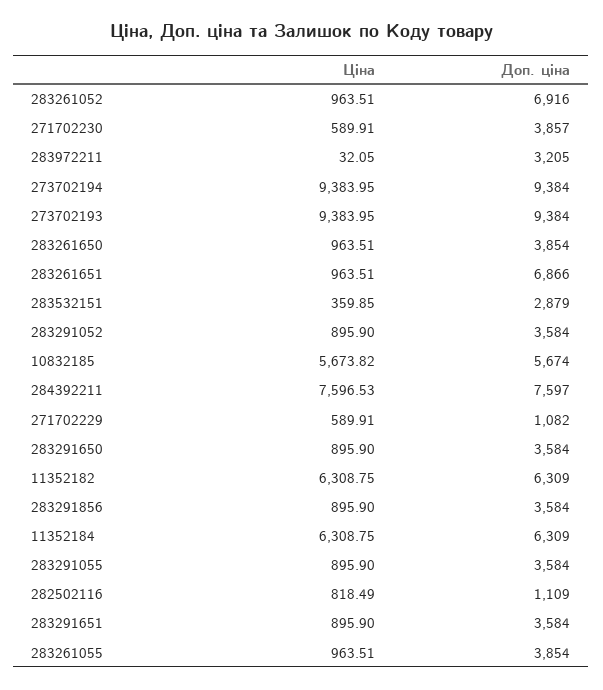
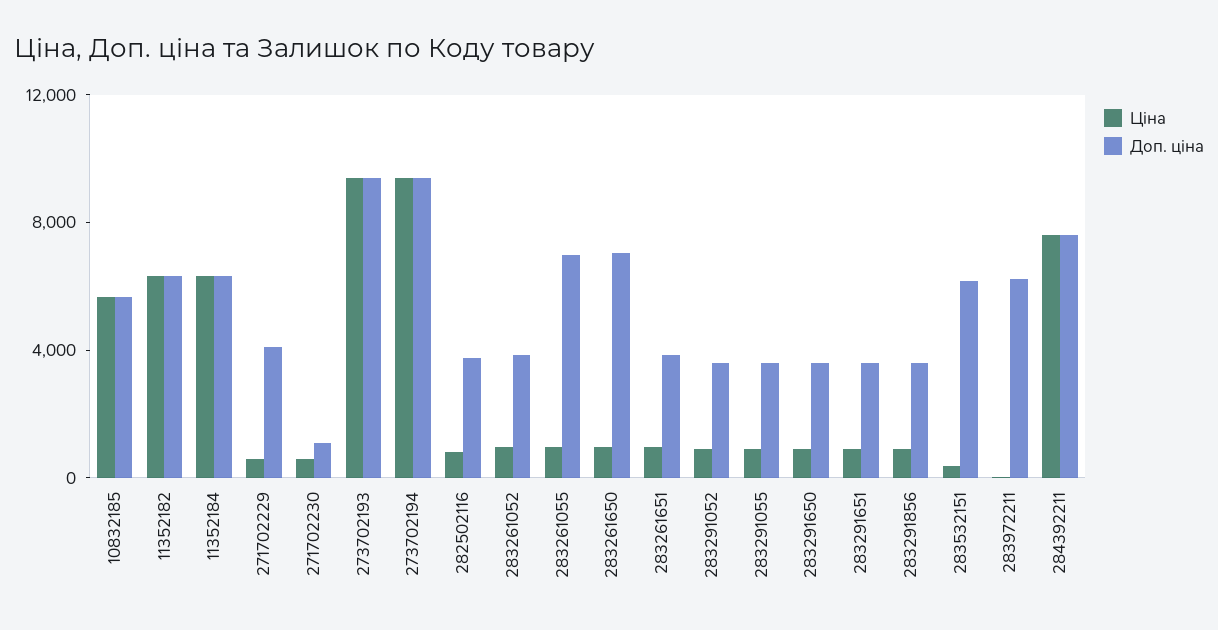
  {
    "Ціна": {
      "283261052": 963.51,
      "271702230": 589.91,
      "283972211": 32.05,
      "273702194": 9383.95,
      "273702193": 9383.95,
      "283261650": 963.51,
      "283261651": 963.51,
      "283532151": 359.85,
      "283291052": 895.9,
      "10832185": 5673.82,
      "284392211": 7596.53,
      "271702229": 589.91,
      "283291650": 895.9,
      "11352182": 6308.75,
      "283291856": 895.9,
      "11352184": 6308.75,
      "283291055": 895.9,
      "282502116": 818.49,
      "283291651": 895.9,
      "283261055": 963.51
    },
    "Доп. ціна": {
-     "283261052": 6916,
+     "283261052": 4000,
-     "271702230": 3857,
+     "271702230": 1000,
-     "283972211": 3205,
+     "283972211": 6000,
      "273702194": 9384,
      "273702193": 9384,
-     "283261650": 3854,
+     "283261650": 7000,
-     "283261651": 6866,
+     "283261651": 4000,
-     "283532151": 2879,
+     "283532151": 6000,
      "283291052": 3584,
      "10832185": 5674,
      "284392211": 7597,
-     "271702229": 1082,
+     "271702229": 4000,
      "283291650": 3584,
      "11352182": 6309,
      "283291856": 3584,
      "11352184": 6309,
      "283291055": 3584,
-     "282502116": 1109,
+     "282502116": 4000,
      "283291651": 3584,
-     "283261055": 3854
+     "283261055": 7000
    }
  }

